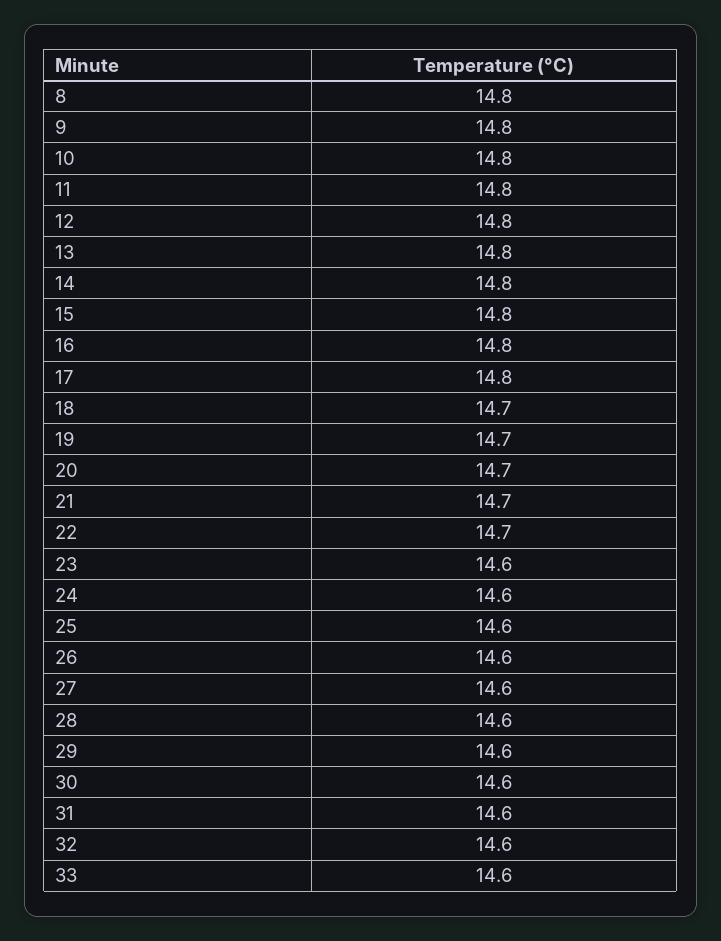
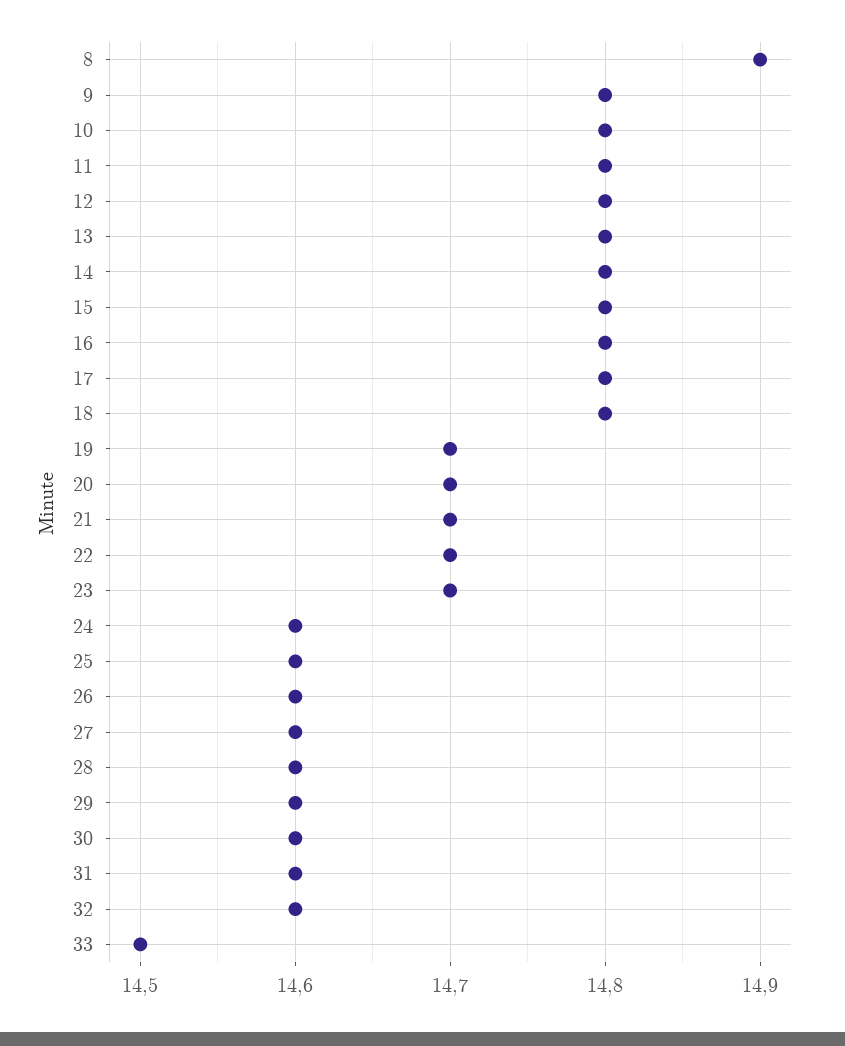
  {
-   "8": 14.8,
+   "8": 14.9,
    "9": 14.8,
    "10": 14.8,
    "11": 14.8,
    "12": 14.8,
    "13": 14.8,
    "14": 14.8,
    "15": 14.8,
    "16": 14.8,
    "17": 14.8,
-   "18": 14.7,
+   "18": 14.8,
    "19": 14.7,
    "20": 14.7,
    "21": 14.7,
    "22": 14.7,
-   "23": 14.6,
+   "23": 14.7,
    "24": 14.6,
    "25": 14.6,
    "26": 14.6,
    "27": 14.6,
    "28": 14.6,
    "29": 14.6,
    "30": 14.6,
    "31": 14.6,
    "32": 14.6,
-   "33": 14.6
+   "33": 14.5
  }

